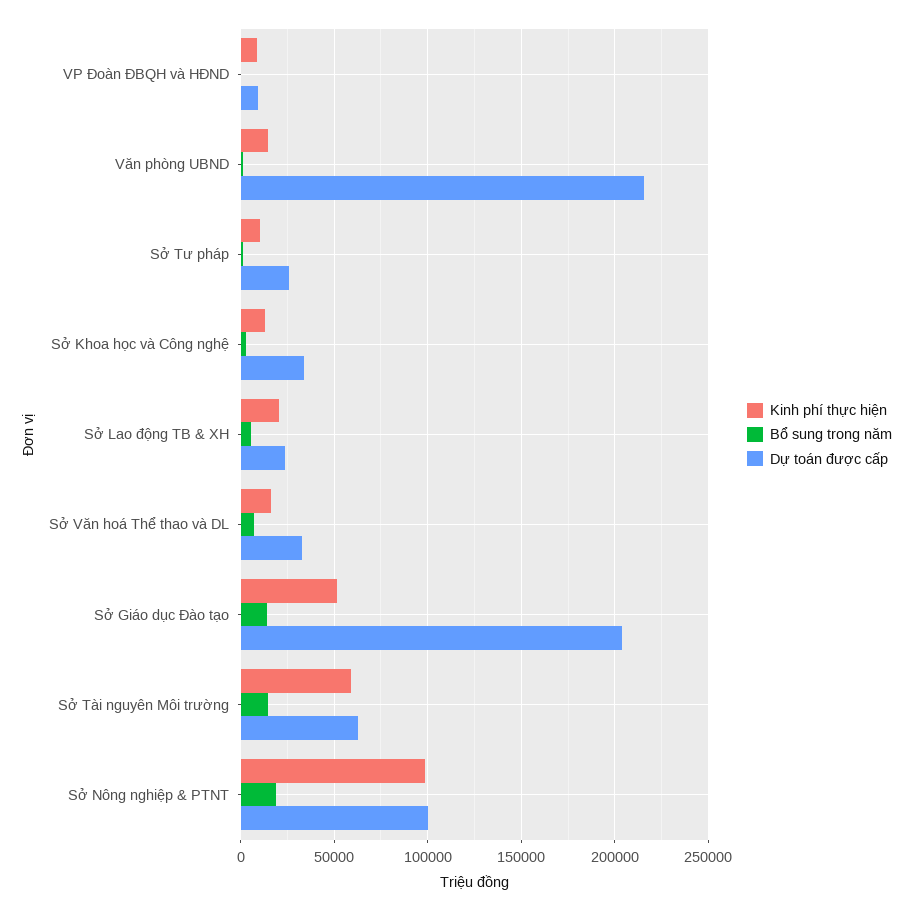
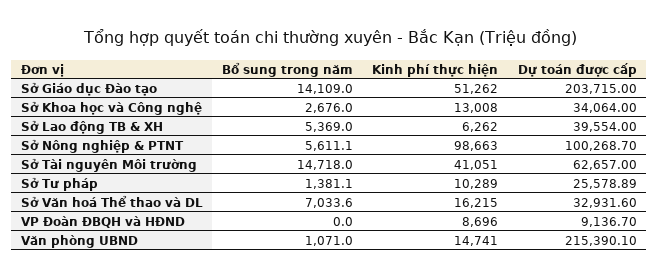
  {
    "Kinh phí thực hiện": {
      "VP Đoàn ĐBQH và HĐND": 8696,
      "Văn phòng UBND": 14741,
      "Sở Tư pháp": 10289,
      "Sở Khoa học và Công nghệ": 13008,
-     "Sở Lao động TB & XH": 20000,
+     "Sở Lao động TB & XH": 6262,
      "Sở Văn hoá Thể thao và DL": 16215,
      "Sở Giáo dục Đào tạo": 51262,
-     "Sở Tài nguyên Môi trường": 60000,
+     "Sở Tài nguyên Môi trường": 41051,
      "Sở Nông nghiệp & PTNT": 98663
    },
    "Bổ sung trong năm": {
      "VP Đoàn ĐBQH và HĐND": 0,
      "Văn phòng UBND": 1071,
      "Sở Tư pháp": 1381.1,
      "Sở Khoa học và Công nghệ": 2676,
      "Sở Lao động TB & XH": 5369,
      "Sở Văn hoá Thể thao và DL": 7033.6,
      "Sở Giáo dục Đào tạo": 14109,
      "Sở Tài nguyên Môi trường": 14718,
-     "Sở Nông nghiệp & PTNT": 20000
+     "Sở Nông nghiệp & PTNT": 5611.1
    },
    "Dự toán được cấp": {
      "VP Đoàn ĐBQH và HĐND": 9136.7,
      "Văn phòng UBND": 215390.1,
      "Sở Tư pháp": 25578.89,
      "Sở Khoa học và Công nghệ": 34064,
-     "Sở Lao động TB & XH": 25000,
+     "Sở Lao động TB & XH": 39554,
      "Sở Văn hoá Thể thao và DL": 32931.6,
      "Sở Giáo dục Đào tạo": 203715,
      "Sở Tài nguyên Môi trường": 62657,
      "Sở Nông nghiệp & PTNT": 100268.7
    }
  }

